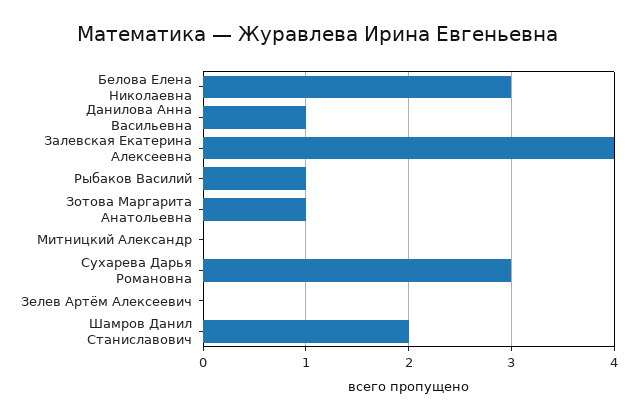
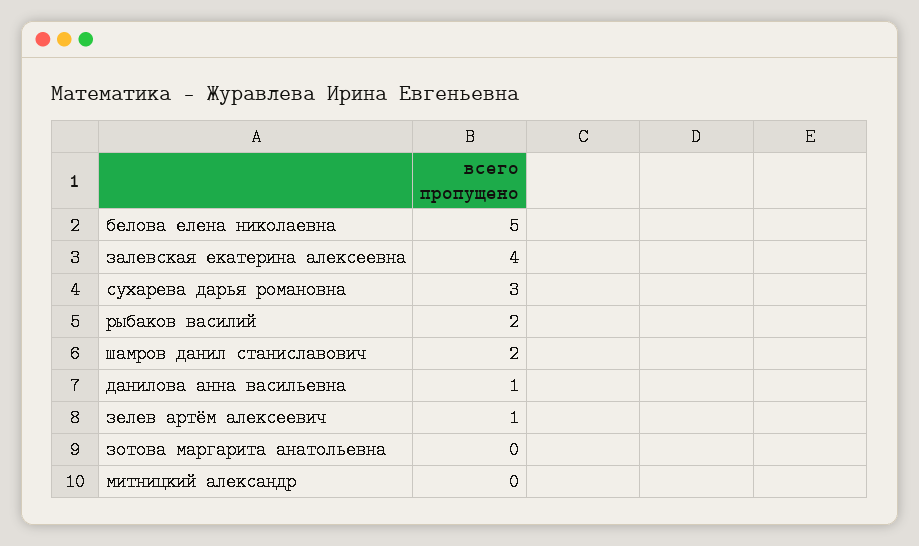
  {
-   "Белова Елена Николаевна": 3,
+   "Белова Елена Николаевна": 5,
    "Данилова Анна Васильевна": 1,
    "Залевская Екатерина Алексеевна": 4,
-   "Рыбаков Василий": 1,
+   "Рыбаков Василий": 2,
-   "Зотова Маргарита Анатольевна": 1,
+   "Зотова Маргарита Анатольевна": 0,
    "Митницкий Александр": 0,
    "Сухарева Дарья Романовна": 3,
-   "Зелев Артём Алексеевич": 0,
+   "Зелев Артём Алексеевич": 1,
    "Шамров Данил Станиславович": 2
  }

